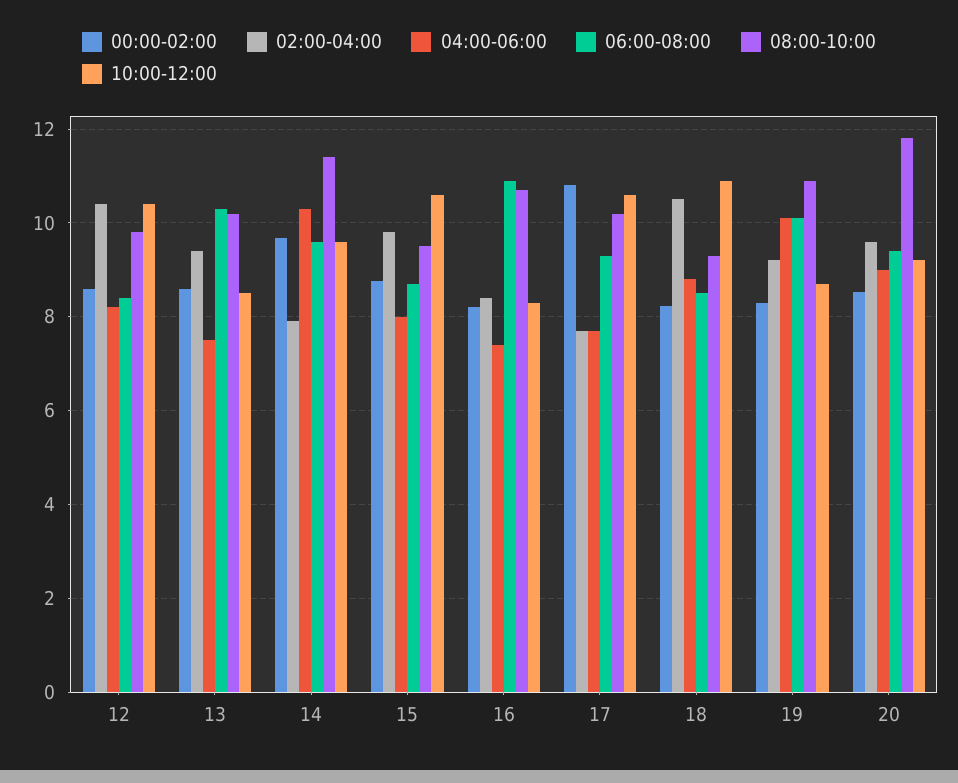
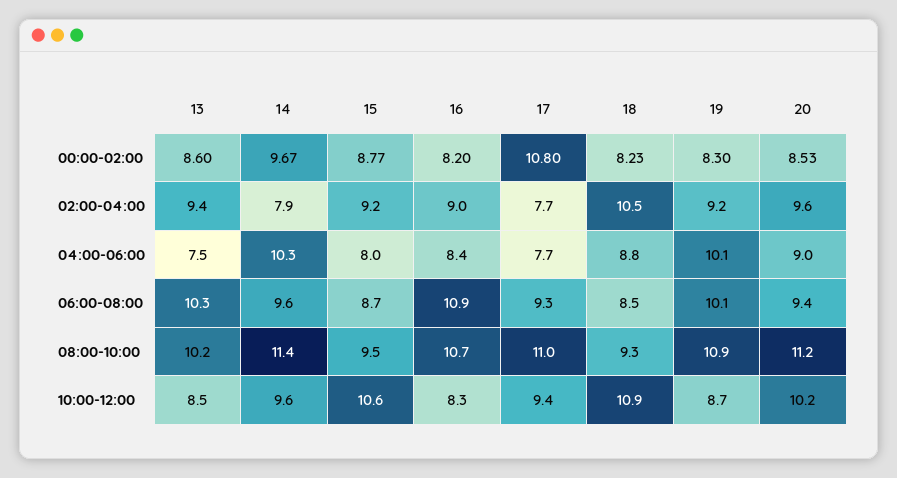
  {
    "00:00-02:00": {
-     "12": 8.6,
      "13": 8.6,
      "14": 9.67,
      "15": 8.77,
      "16": 8.2,
      "17": 10.8,
      "18": 8.23,
      "19": 8.3,
      "20": 8.53
    },
    "02:00-04:00": {
-     "12": 10.4,
      "13": 9.4,
      "14": 7.9,
-     "15": 9.8,
+     "15": 9.2,
-     "16": 8.4,
+     "16": 9,
      "17": 7.7,
      "18": 10.5,
      "19": 9.2,
      "20": 9.6
    },
    "04:00-06:00": {
-     "12": 8.2,
      "13": 7.5,
      "14": 10.3,
      "15": 8,
-     "16": 7.4,
+     "16": 8.4,
      "17": 7.7,
      "18": 8.8,
      "19": 10.1,
      "20": 9
    },
    "06:00-08:00": {
-     "12": 8.4,
      "13": 10.3,
      "14": 9.6,
      "15": 8.7,
      "16": 10.9,
      "17": 9.3,
      "18": 8.5,
      "19": 10.1,
      "20": 9.4
    },
    "08:00-10:00": {
-     "12": 9.8,
      "13": 10.2,
      "14": 11.4,
      "15": 9.5,
      "16": 10.7,
-     "17": 10.2,
+     "17": 11,
      "18": 9.3,
      "19": 10.9,
-     "20": 11.8
+     "20": 11.2
    },
    "10:00-12:00": {
-     "12": 10.4,
      "13": 8.5,
      "14": 9.6,
      "15": 10.6,
      "16": 8.3,
-     "17": 10.6,
+     "17": 9.4,
      "18": 10.9,
      "19": 8.7,
-     "20": 9.2
+     "20": 10.2
    }
  }

